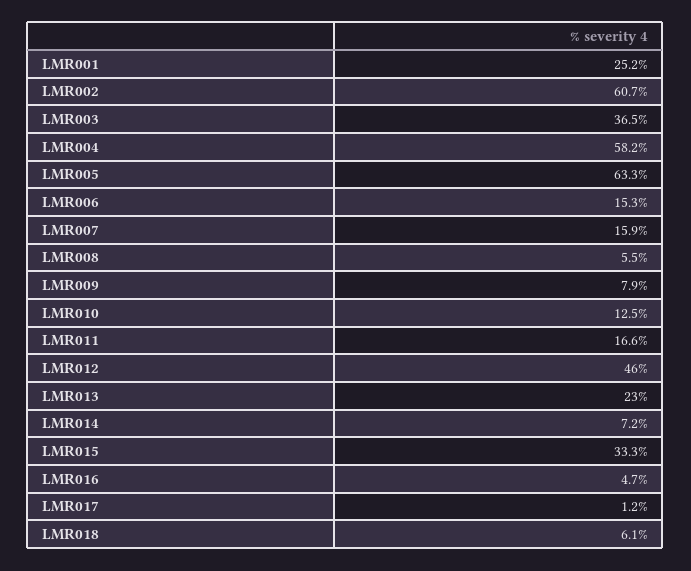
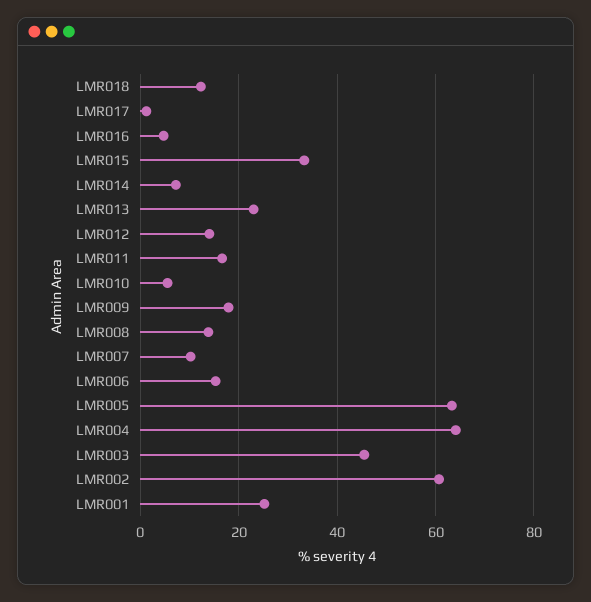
  {
    "LMR001": 25.2,
    "LMR002": 60.7,
-   "LMR003": 36.5,
+   "LMR003": 46,
-   "LMR004": 58.2,
+   "LMR004": 64,
    "LMR005": 63.3,
    "LMR006": 15.3,
-   "LMR007": 15.9,
+   "LMR007": 10,
-   "LMR008": 5.5,
+   "LMR008": 14,
-   "LMR009": 7.9,
+   "LMR009": 18,
-   "LMR010": 12.5,
+   "LMR010": 6,
    "LMR011": 16.6,
-   "LMR012": 46,
+   "LMR012": 14,
    "LMR013": 23,
    "LMR014": 7.2,
    "LMR015": 33.3,
    "LMR016": 4.7,
    "LMR017": 1.2,
-   "LMR018": 6.1
+   "LMR018": 12
  }

